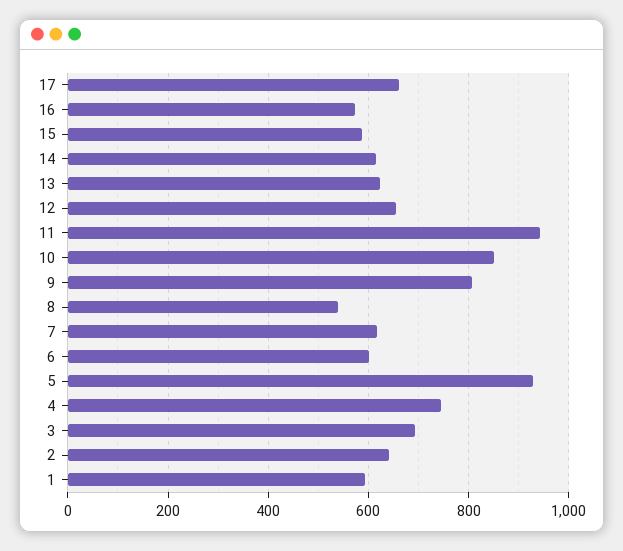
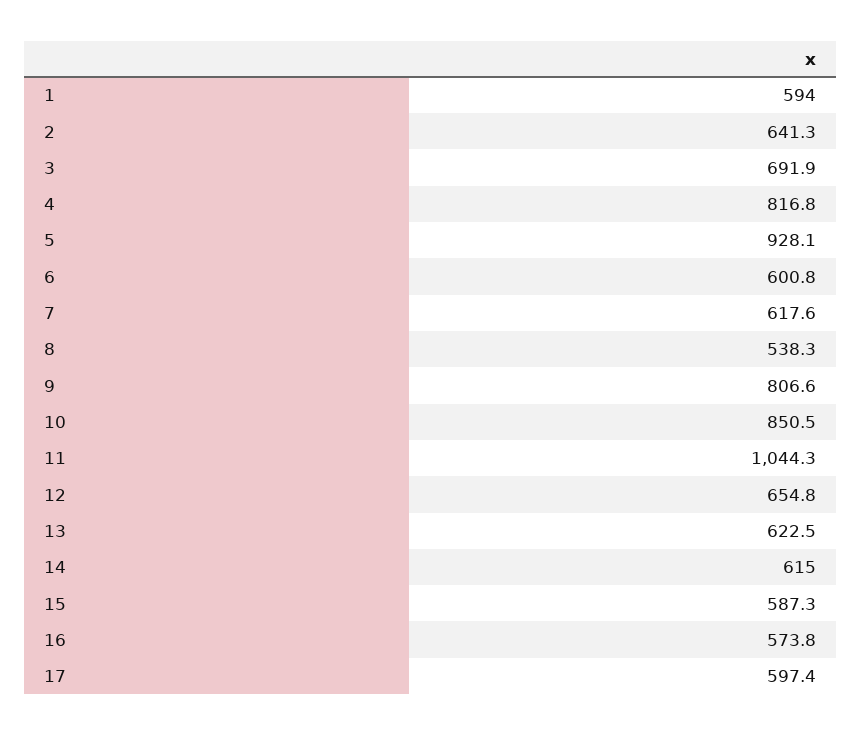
  {
-   "17": 660,
+   "17": 597.4,
    "16": 573.8,
    "15": 587.3,
    "14": 615,
    "13": 622.5,
    "12": 654.8,
-   "11": 940,
+   "11": 1044.3,
    "10": 850.5,
    "9": 806.6,
    "8": 538.3,
    "7": 617.6,
    "6": 600.8,
    "5": 928.1,
-   "4": 740,
+   "4": 816.8,
    "3": 691.9,
    "2": 641.3,
    "1": 594
  }

